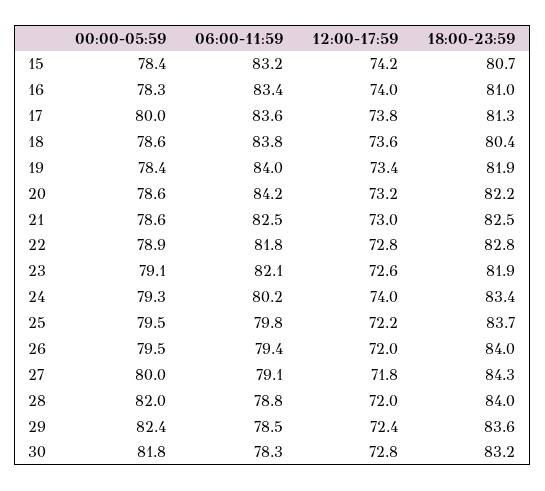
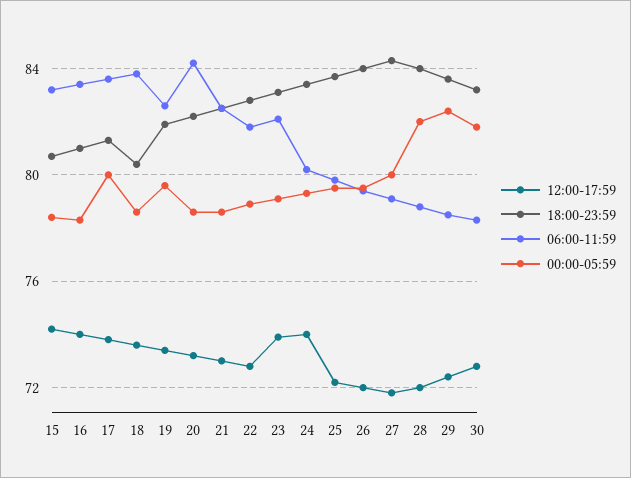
  {
    "00:00-05:59": {
      "15": 78.4,
      "16": 78.3,
      "17": 80,
      "18": 78.6,
-     "19": 78.4,
+     "19": 79.5,
      "20": 78.6,
      "21": 78.6,
      "22": 78.9,
      "23": 79.1,
      "24": 79.3,
      "25": 79.5,
      "26": 79.5,
      "27": 80,
      "28": 82,
      "29": 82.4,
      "30": 81.8
    },
    "06:00-11:59": {
      "15": 83.2,
      "16": 83.4,
      "17": 83.6,
      "18": 83.8,
-     "19": 84,
+     "19": 82.5,
      "20": 84.2,
      "21": 82.5,
      "22": 81.8,
      "23": 82.1,
      "24": 80.2,
      "25": 79.8,
      "26": 79.4,
      "27": 79.1,
      "28": 78.8,
      "29": 78.5,
      "30": 78.3
    },
    "12:00-17:59": {
      "15": 74.2,
      "16": 74,
      "17": 73.8,
      "18": 73.6,
      "19": 73.4,
      "20": 73.2,
      "21": 73,
      "22": 72.8,
-     "23": 72.6,
+     "23": 74,
      "24": 74,
      "25": 72.2,
      "26": 72,
      "27": 71.8,
      "28": 72,
      "29": 72.4,
      "30": 72.8
    },
    "18:00-23:59": {
      "15": 80.7,
      "16": 81,
      "17": 81.3,
      "18": 80.4,
      "19": 81.9,
      "20": 82.2,
      "21": 82.5,
      "22": 82.8,
-     "23": 81.9,
+     "23": 83,
      "24": 83.4,
      "25": 83.7,
      "26": 84,
      "27": 84.3,
      "28": 84,
      "29": 83.6,
      "30": 83.2
    }
  }

